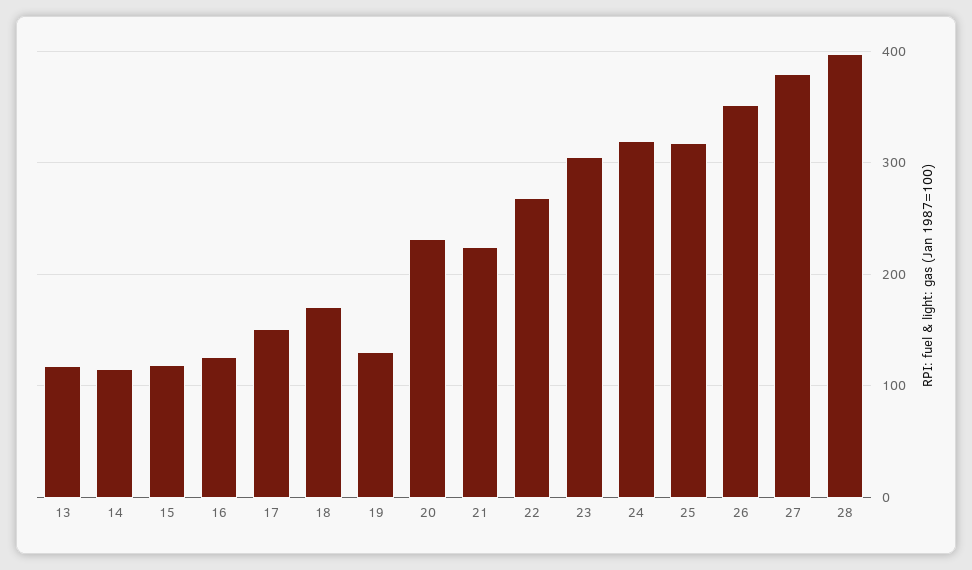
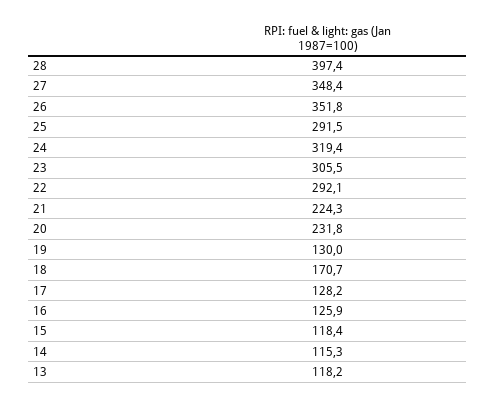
  {
    "13": 118.2,
    "14": 115.3,
    "15": 118.4,
    "16": 125.9,
-   "17": 150,
+   "17": 128.2,
    "18": 170.7,
    "19": 130,
    "20": 231.8,
    "21": 224.3,
-   "22": 270,
+   "22": 292.1,
    "23": 305.5,
    "24": 319.4,
-   "25": 320,
+   "25": 291.5,
    "26": 351.8,
-   "27": 380,
+   "27": 348.4,
    "28": 397.4
  }

